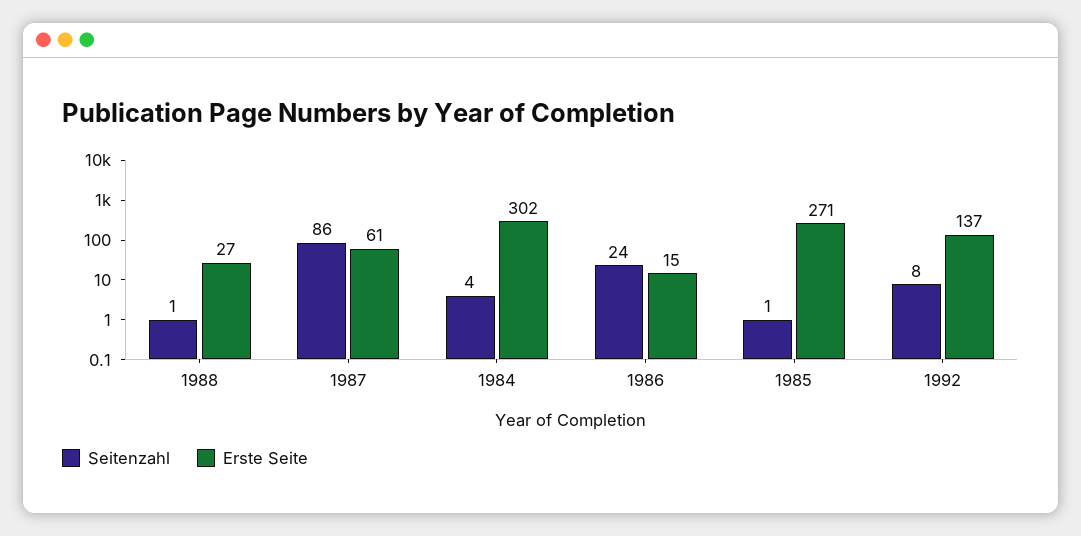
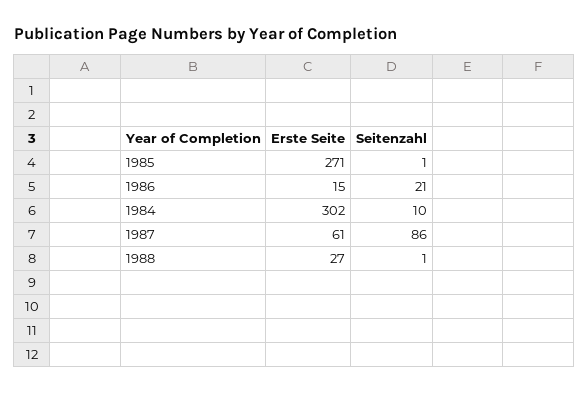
  {
    "Seitenzahl": {
      "1988": 1,
      "1987": 86,
-     "1984": 4,
+     "1984": 10,
-     "1986": 24,
+     "1986": 21,
-     "1985": 1,
+     "1985": 1
-     "1992": 8
    },
    "Erste Seite": {
      "1988": 27,
      "1987": 61,
      "1984": 302,
      "1986": 15,
-     "1985": 271,
+     "1985": 271
-     "1992": 137
    }
  }

